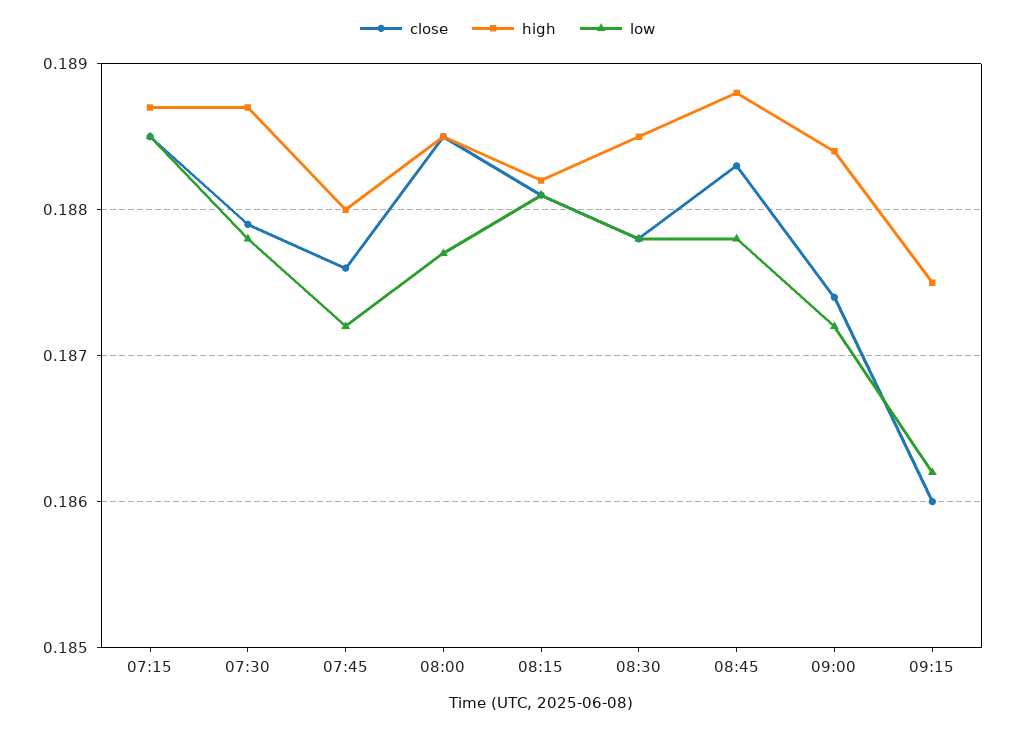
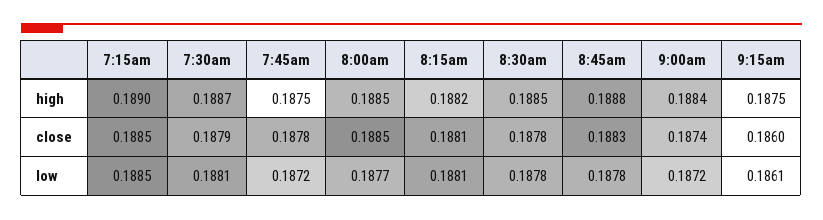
  {
    "close": {
      "07:15": 0.1885,
      "07:30": 0.1879,
-     "07:45": 0.1876,
+     "07:45": 0.1878,
      "08:00": 0.1885,
      "08:15": 0.1881,
      "08:30": 0.1878,
      "08:45": 0.1883,
      "09:00": 0.1874,
      "09:15": 0.186
    },
    "high": {
-     "07:15": 0.1887,
+     "07:15": 0.189,
      "07:30": 0.1887,
-     "07:45": 0.188,
+     "07:45": 0.1875,
      "08:00": 0.1885,
      "08:15": 0.1882,
      "08:30": 0.1885,
      "08:45": 0.1888,
      "09:00": 0.1884,
      "09:15": 0.1875
    },
    "low": {
      "07:15": 0.1885,
-     "07:30": 0.1878,
+     "07:30": 0.1881,
      "07:45": 0.1872,
      "08:00": 0.1877,
      "08:15": 0.1881,
      "08:30": 0.1878,
      "08:45": 0.1878,
      "09:00": 0.1872,
-     "09:15": 0.1862
+     "09:15": 0.1861
    }
  }

